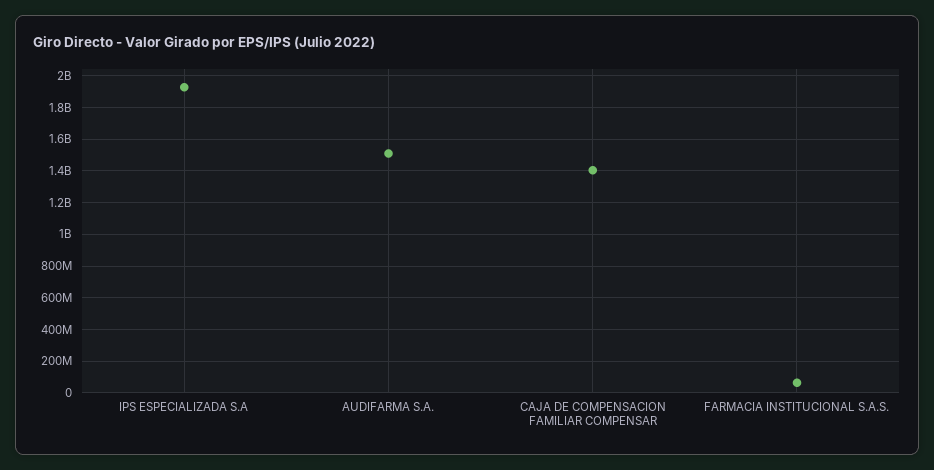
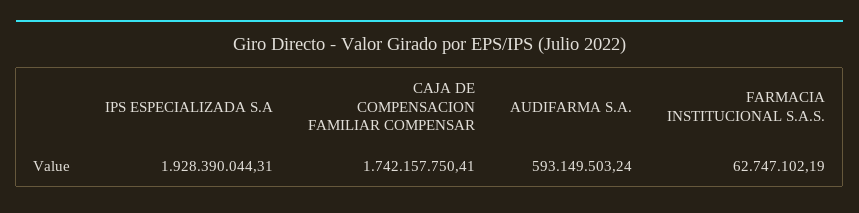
  {
    "IPS ESPECIALIZADA S.A": 1928390044.31,
-   "AUDIFARMA S.A.": 1500000000,
+   "AUDIFARMA S.A.": 593149503.24,
-   "CAJA DE COMPENSACION FAMILIAR COMPENSAR": 1400000000,
+   "CAJA DE COMPENSACION FAMILIAR COMPENSAR": 1742157750.41,
    "FARMACIA INSTITUCIONAL S.A.S.": 62747102.19
  }

